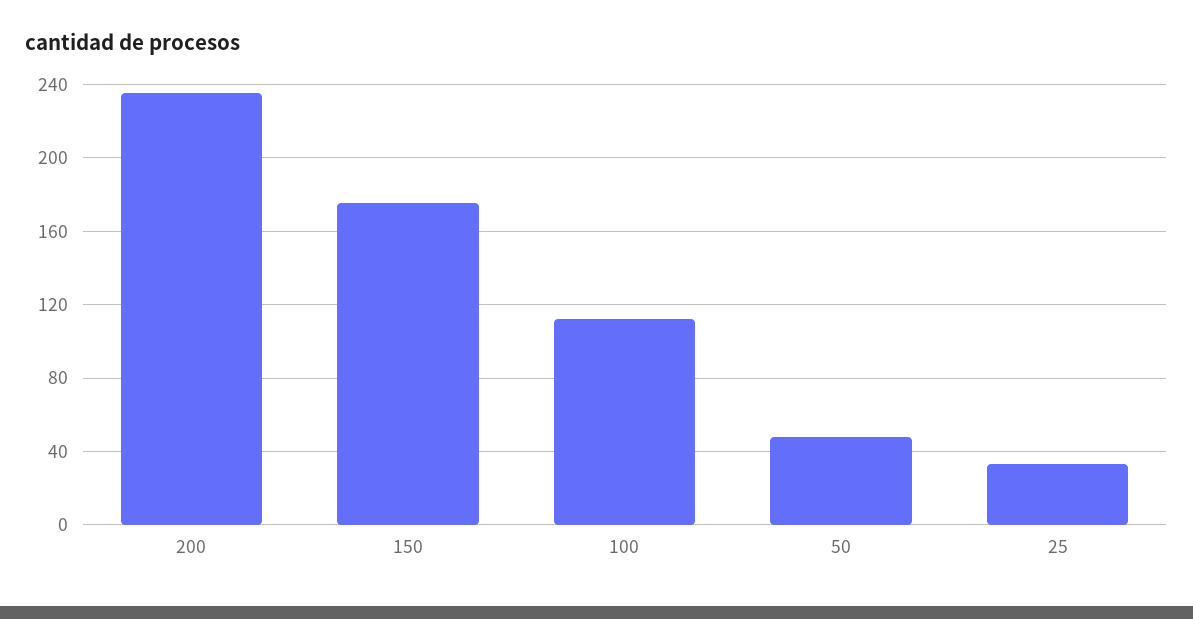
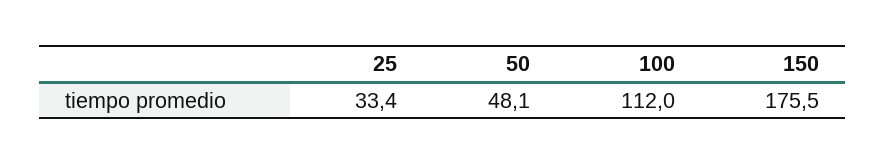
  {
-   "200": 235,
    "150": 175.5,
    "100": 112,
    "50": 48.1,
    "25": 33.4
  }

